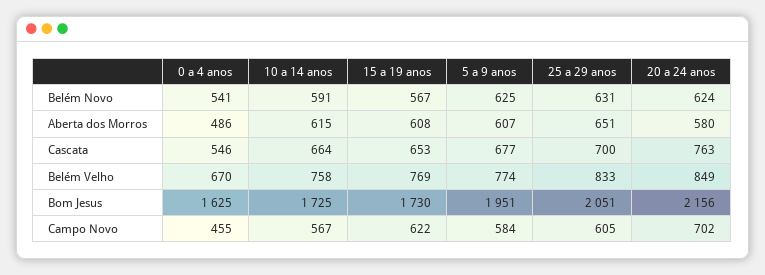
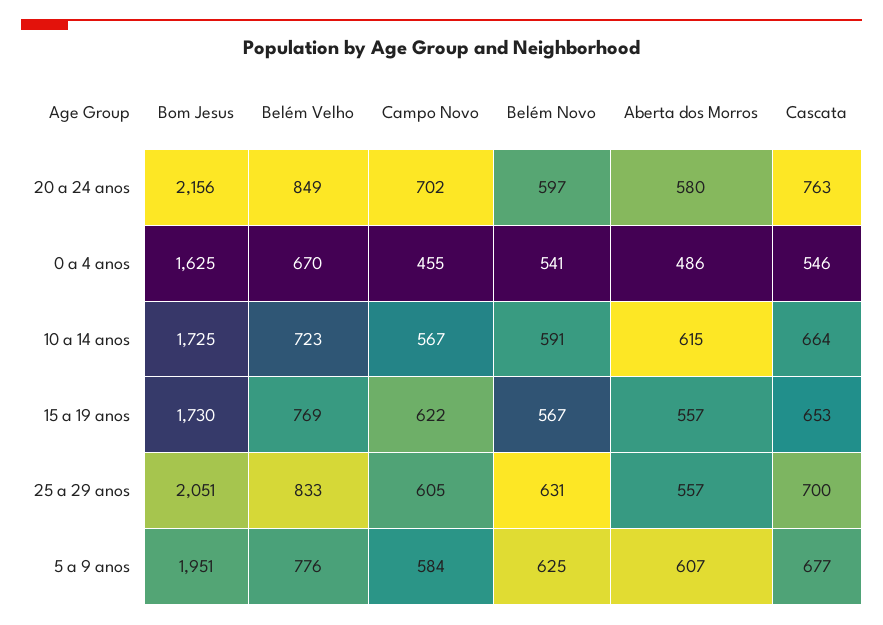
  {
    "0 a 4 anos": {
      "Belém Novo": 541,
      "Aberta dos Morros": 486,
      "Cascata": 546,
      "Belém Velho": 670,
      "Bom Jesus": 1625,
      "Campo Novo": 455
    },
    "10 a 14 anos": {
      "Belém Novo": 591,
      "Aberta dos Morros": 615,
      "Cascata": 664,
-     "Belém Velho": 758,
+     "Belém Velho": 723,
      "Bom Jesus": 1725,
      "Campo Novo": 567
    },
    "15 a 19 anos": {
      "Belém Novo": 567,
-     "Aberta dos Morros": 608,
+     "Aberta dos Morros": 557,
      "Cascata": 653,
      "Belém Velho": 769,
      "Bom Jesus": 1730,
      "Campo Novo": 622
    },
    "5 a 9 anos": {
      "Belém Novo": 625,
      "Aberta dos Morros": 607,
      "Cascata": 677,
-     "Belém Velho": 774,
+     "Belém Velho": 776,
      "Bom Jesus": 1951,
      "Campo Novo": 584
    },
    "25 a 29 anos": {
      "Belém Novo": 631,
-     "Aberta dos Morros": 651,
+     "Aberta dos Morros": 557,
      "Cascata": 700,
      "Belém Velho": 833,
      "Bom Jesus": 2051,
      "Campo Novo": 605
    },
    "20 a 24 anos": {
-     "Belém Novo": 624,
+     "Belém Novo": 597,
      "Aberta dos Morros": 580,
      "Cascata": 763,
      "Belém Velho": 849,
      "Bom Jesus": 2156,
      "Campo Novo": 702
    }
  }

